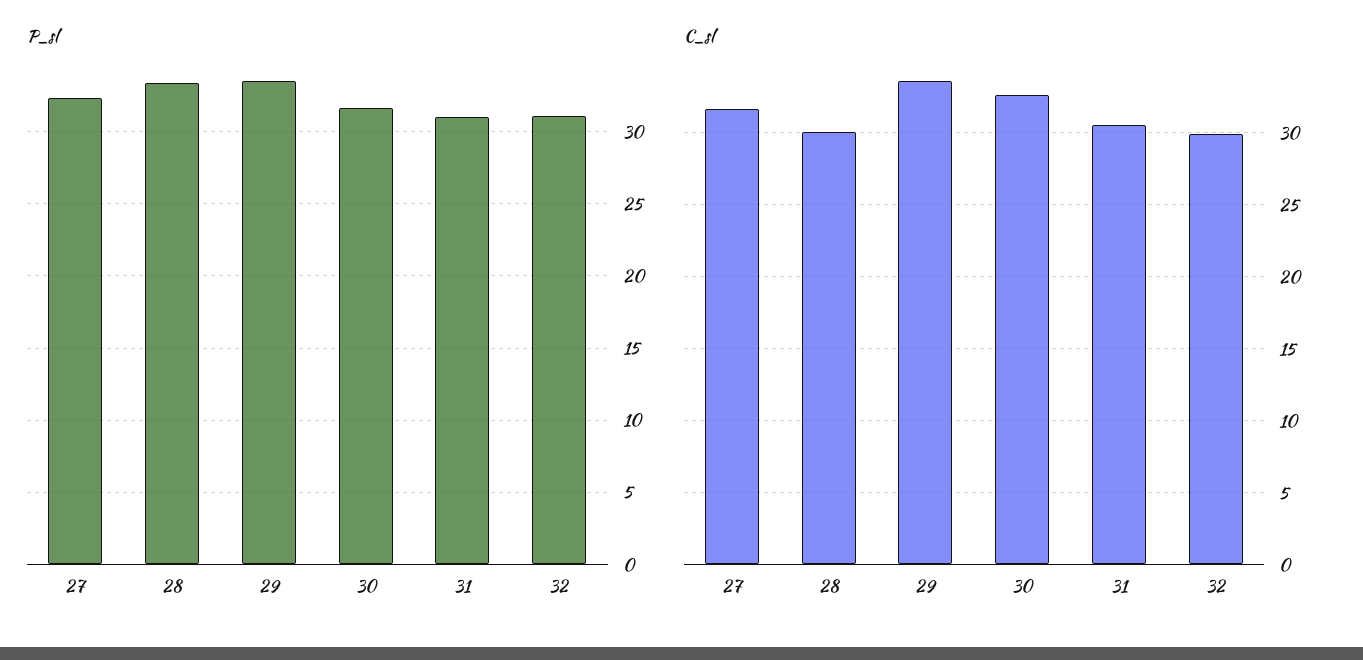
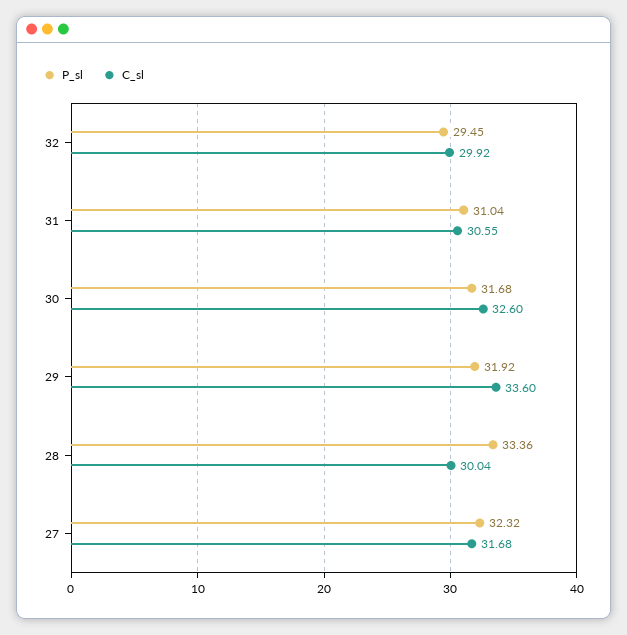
  {
    "P_sl": {
      "27": 32.32,
      "28": 33.36,
-     "29": 33.5,
+     "29": 31.92,
      "30": 31.68,
      "31": 31.04,
-     "32": 31
+     "32": 29.45
    },
    "C_sl": {
      "27": 31.68,
      "28": 30.04,
      "29": 33.6,
      "30": 32.6,
      "31": 30.55,
      "32": 29.92
    }
  }

